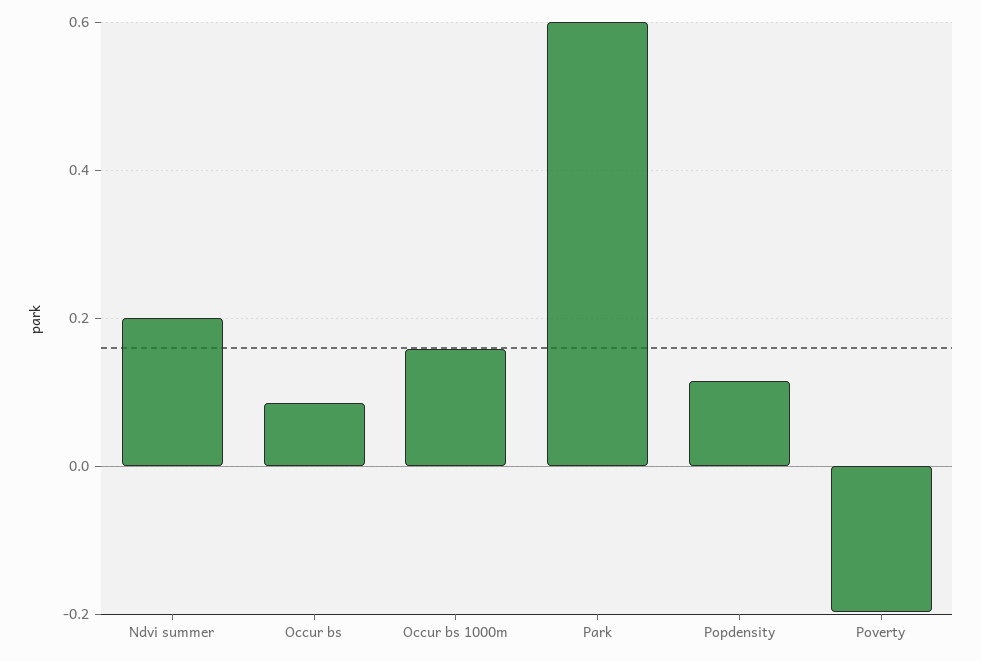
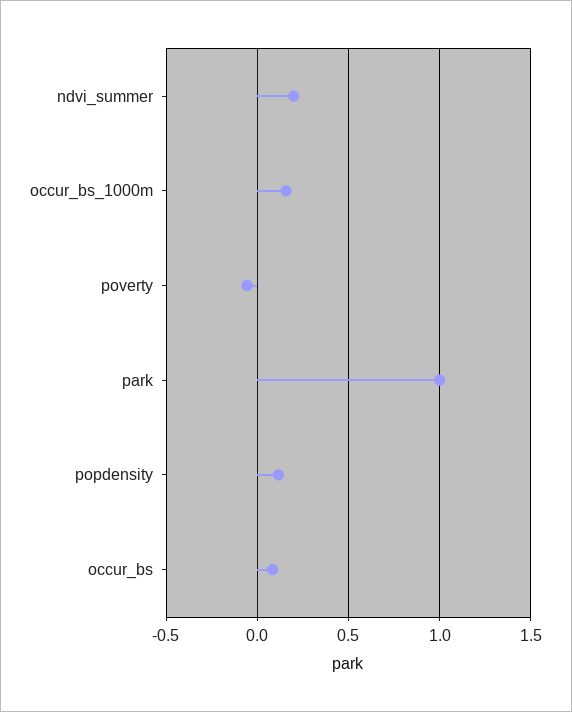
  {
    "Ndvi summer": 0.2,
    "Occur bs": 0.08,
    "Occur bs 1000m": 0.16,
-   "Park": 0.6,
+   "Park": 1,
    "Popdensity": 0.12,
-   "Poverty": -0.2
+   "Poverty": -0.05
  }

